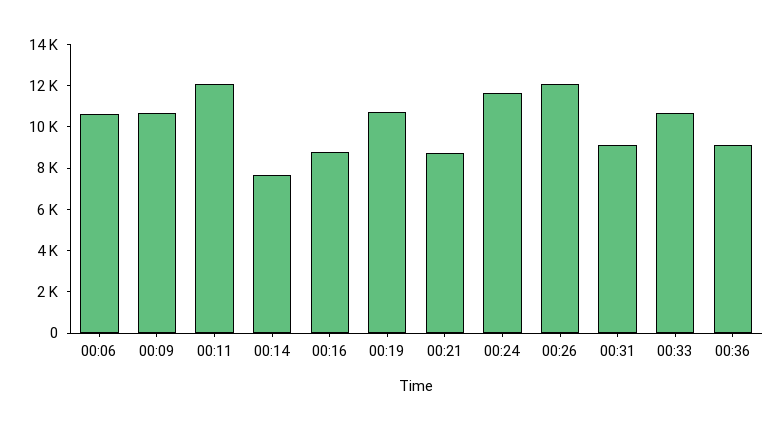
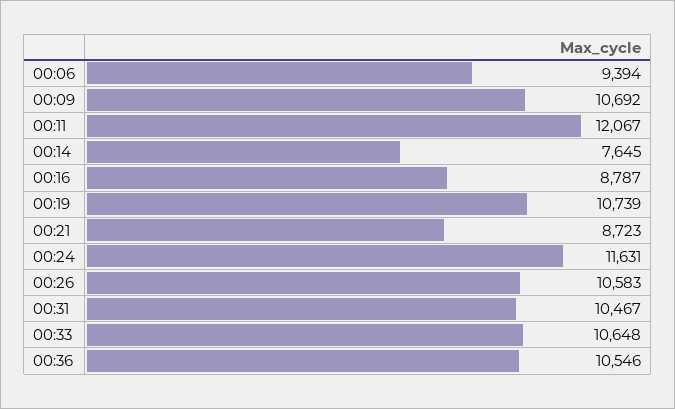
  {
-   "00:06": 10500,
+   "00:06": 9394,
    "00:09": 10692,
    "00:11": 12067,
    "00:14": 7645,
    "00:16": 8787,
    "00:19": 10739,
    "00:21": 8723,
    "00:24": 11631,
-   "00:26": 12000,
+   "00:26": 10583,
-   "00:31": 9000,
+   "00:31": 10467,
    "00:33": 10648,
-   "00:36": 9000
+   "00:36": 10546
  }

